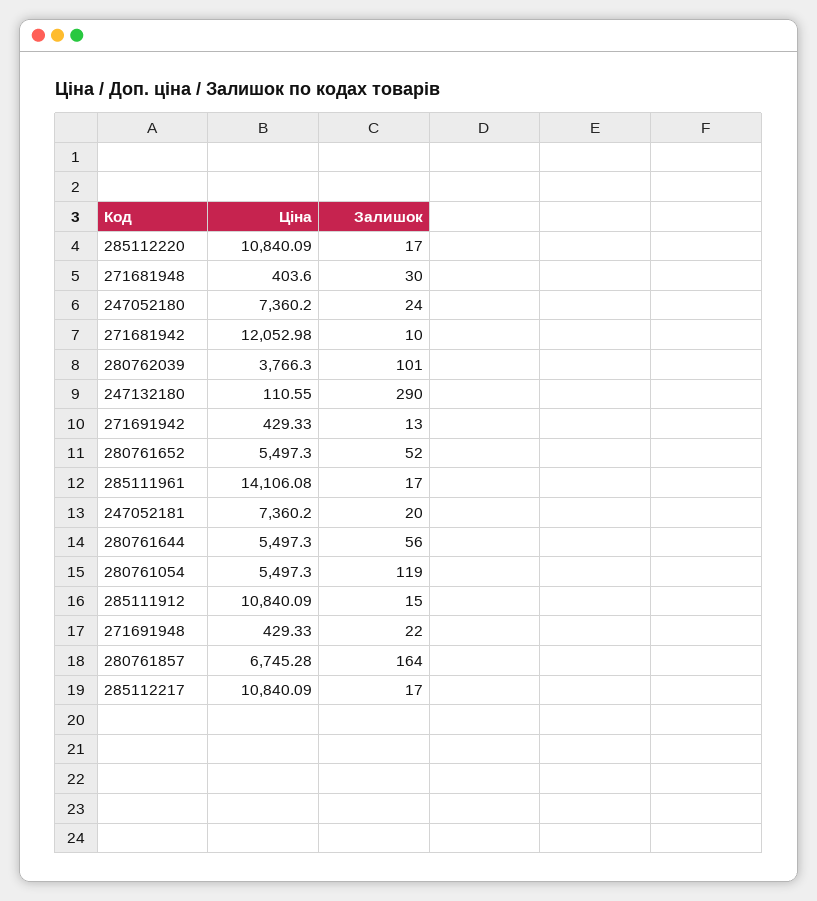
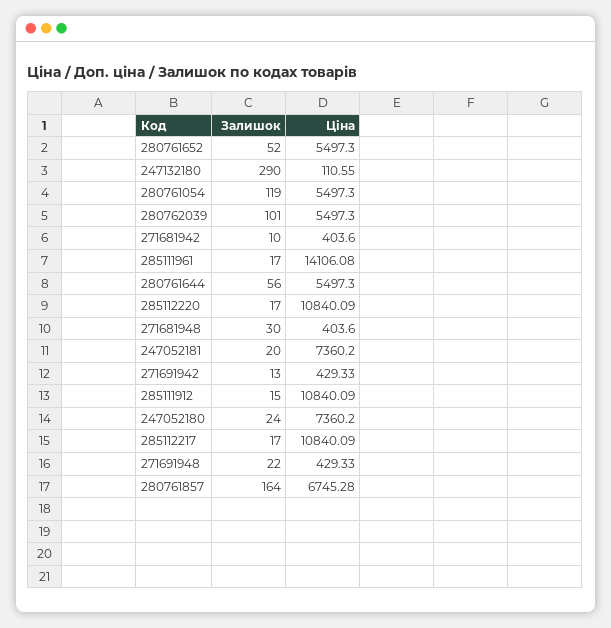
  {
    "Ціна": {
      "285112220": 10840.09,
      "271681948": 403.6,
      "247052180": 7360.2,
-     "271681942": 12052.98,
+     "271681942": 403.6,
-     "280762039": 3766.3,
+     "280762039": 5497.3,
      "247132180": 110.55,
      "271691942": 429.33,
      "280761652": 5497.3,
      "285111961": 14106.08,
      "247052181": 7360.2,
      "280761644": 5497.3,
      "280761054": 5497.3,
      "285111912": 10840.09,
      "271691948": 429.33,
      "280761857": 6745.28,
      "285112217": 10840.09
    },
    "Залишок": {
      "285112220": 17,
      "271681948": 30,
      "247052180": 24,
      "271681942": 10,
      "280762039": 101,
      "247132180": 290,
      "271691942": 13,
      "280761652": 52,
      "285111961": 17,
      "247052181": 20,
      "280761644": 56,
      "280761054": 119,
      "285111912": 15,
      "271691948": 22,
      "280761857": 164,
      "285112217": 17
    }
  }

